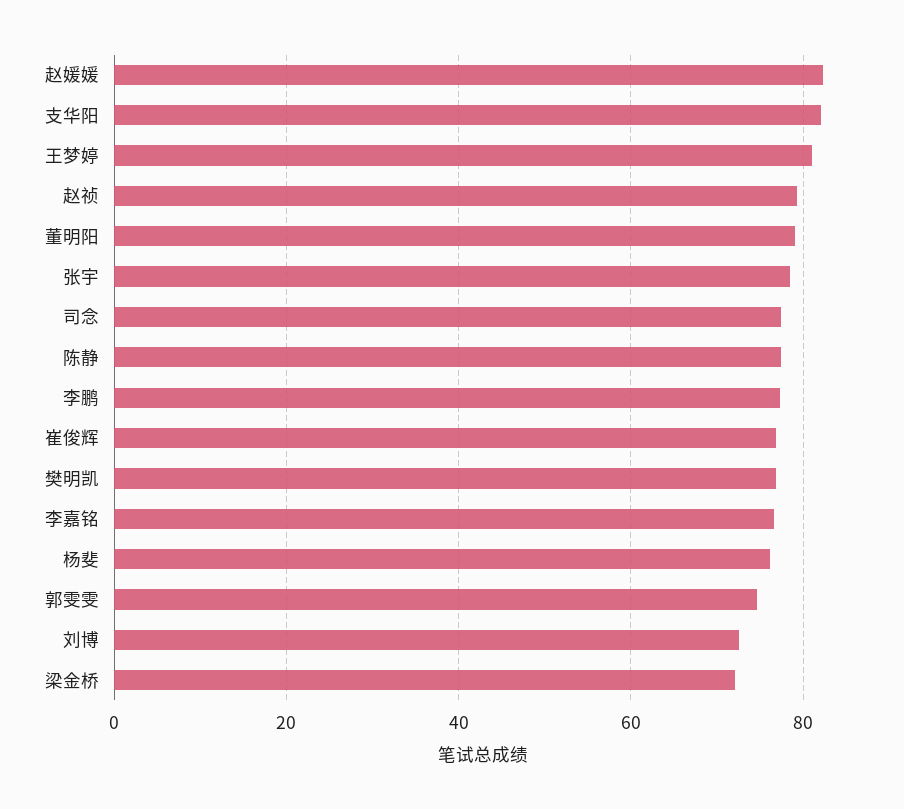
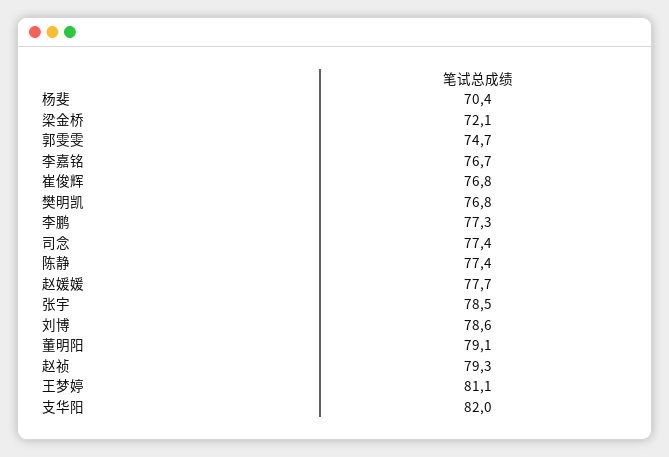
  {
-   "赵媛媛": 82,
+   "赵媛媛": 77.7,
    "支华阳": 82,
    "王梦婷": 81.1,
    "赵祯": 79.3,
    "董明阳": 79.1,
    "张宇": 78.5,
    "司念": 77.4,
    "陈静": 77.4,
    "李鹏": 77.3,
    "崔俊辉": 76.8,
    "樊明凯": 76.8,
    "李嘉铭": 76.7,
-   "杨斐": 76,
+   "杨斐": 70.4,
    "郭雯雯": 74.7,
-   "刘博": 72,
+   "刘博": 78.6,
    "梁金桥": 72.1
  }

